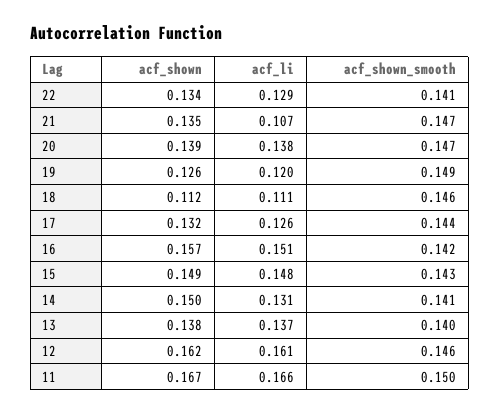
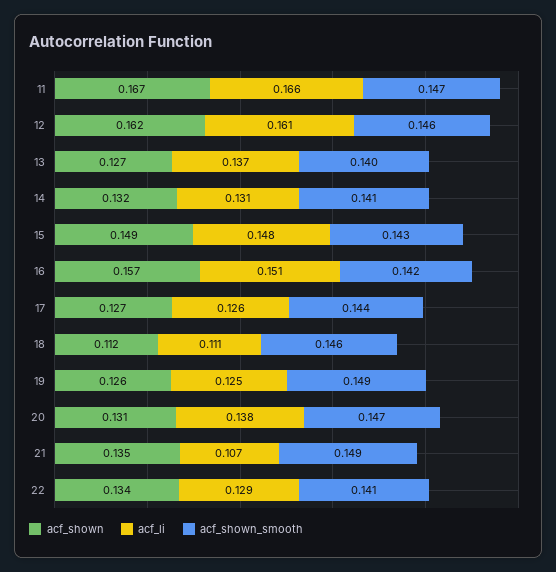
  {
    "acf_shown": {
      "22": 0.134,
      "21": 0.135,
-     "20": 0.139,
+     "20": 0.131,
      "19": 0.126,
      "18": 0.112,
-     "17": 0.132,
+     "17": 0.127,
      "16": 0.157,
      "15": 0.149,
-     "14": 0.15,
+     "14": 0.132,
-     "13": 0.138,
+     "13": 0.127,
      "12": 0.162,
      "11": 0.167
    },
    "acf_li": {
      "22": 0.129,
      "21": 0.107,
      "20": 0.138,
-     "19": 0.12,
+     "19": 0.125,
      "18": 0.111,
      "17": 0.126,
      "16": 0.151,
      "15": 0.148,
      "14": 0.131,
      "13": 0.137,
      "12": 0.161,
      "11": 0.166
    },
    "acf_shown_smooth": {
      "22": 0.141,
-     "21": 0.147,
+     "21": 0.149,
      "20": 0.147,
      "19": 0.149,
      "18": 0.146,
      "17": 0.144,
      "16": 0.142,
      "15": 0.143,
      "14": 0.141,
      "13": 0.14,
      "12": 0.146,
-     "11": 0.15
+     "11": 0.147
    }
  }

